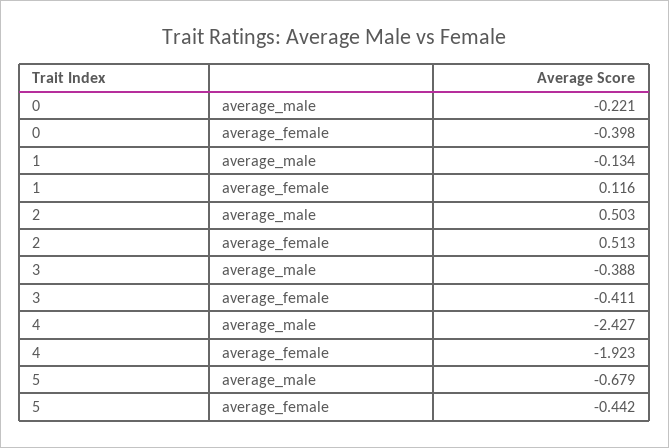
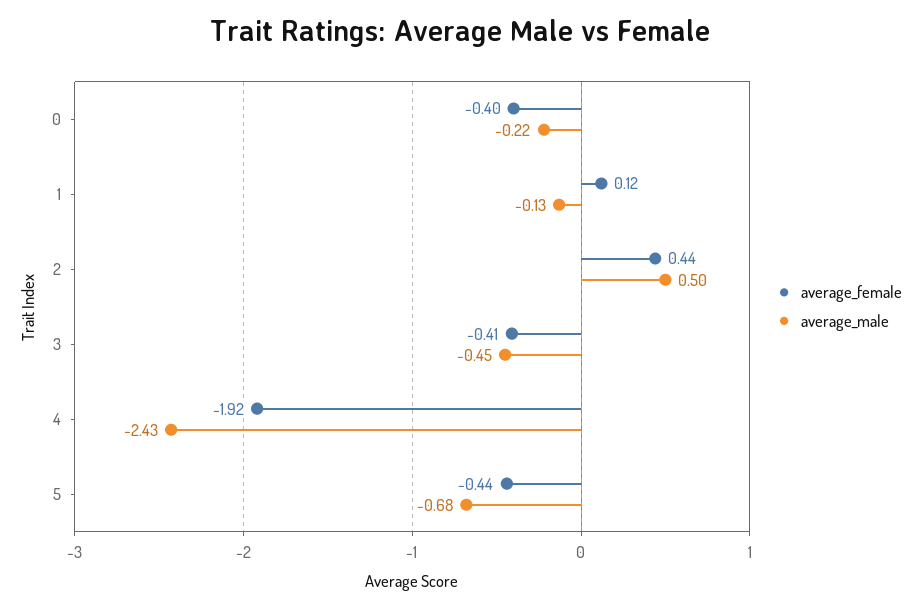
  {
    "average_male": {
      "0": -0.221,
      "1": -0.134,
      "2": 0.503,
-     "3": -0.388,
+     "3": -0.45,
      "4": -2.427,
      "5": -0.679
    },
    "average_female": {
      "0": -0.398,
      "1": 0.116,
-     "2": 0.513,
+     "2": 0.44,
      "3": -0.411,
      "4": -1.923,
      "5": -0.442
    }
  }

